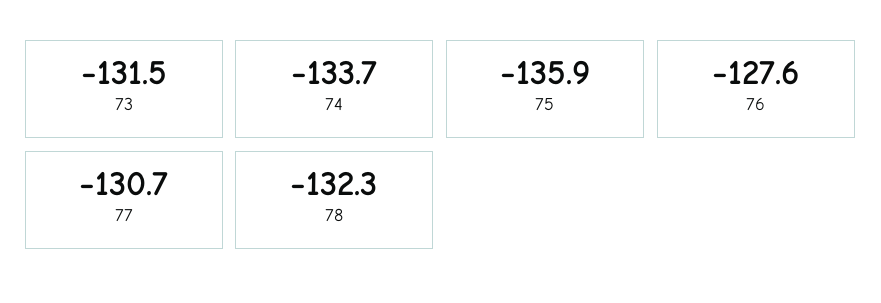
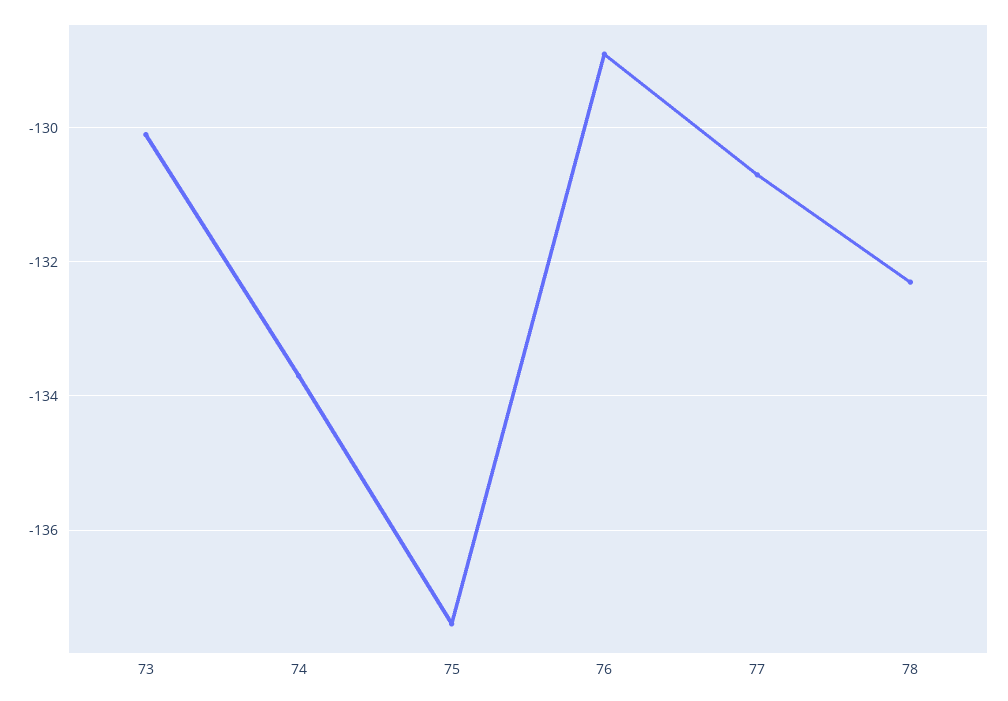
  {
-   "73": -131.5,
+   "73": -130,
    "74": -133.7,
-   "75": -135.9,
+   "75": -137.5,
-   "76": -127.6,
+   "76": -129,
    "77": -130.7,
    "78": -132.3
  }

